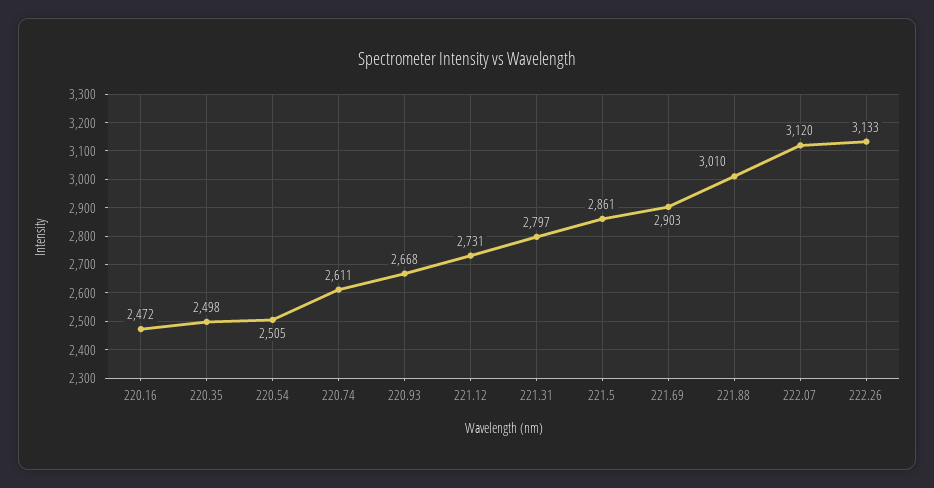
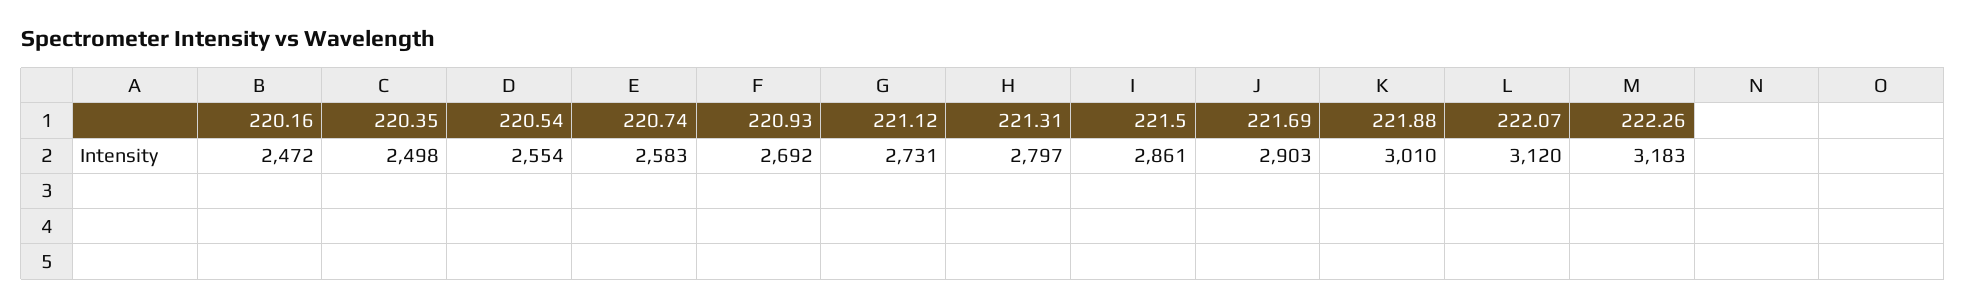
  {
    "220.16": 2472,
    "220.35": 2498,
-   "220.54": 2505,
+   "220.54": 2554,
-   "220.74": 2611,
+   "220.74": 2583,
-   "220.93": 2668,
+   "220.93": 2692,
    "221.12": 2731,
    "221.31": 2797,
    "221.5": 2861,
    "221.69": 2903,
    "221.88": 3010,
    "222.07": 3120,
-   "222.26": 3133
+   "222.26": 3183
  }

